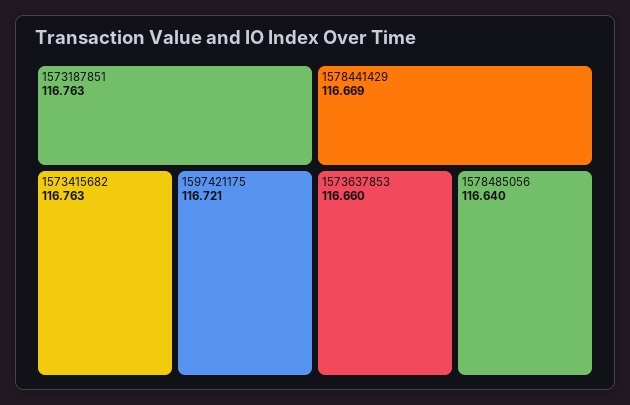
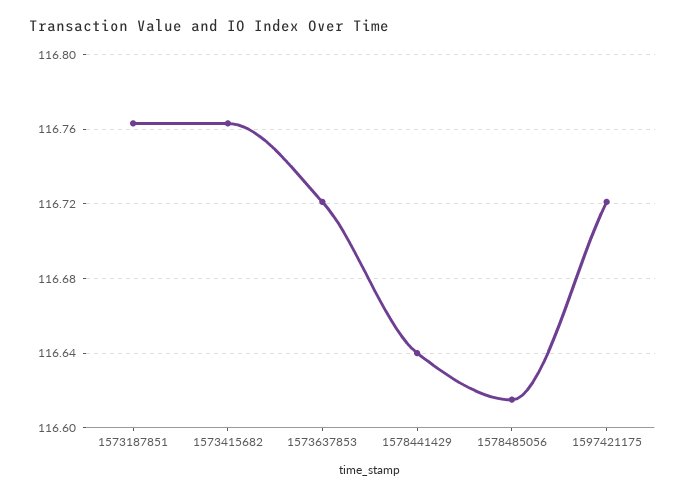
  {
    "1573187851": 116.763,
    "1573415682": 116.763,
    "1597421175": 116.721,
-   "1578441429": 116.669,
+   "1578441429": 116.64,
-   "1573637853": 116.66,
+   "1573637853": 116.72,
-   "1578485056": 116.64
+   "1578485056": 116.615
  }

